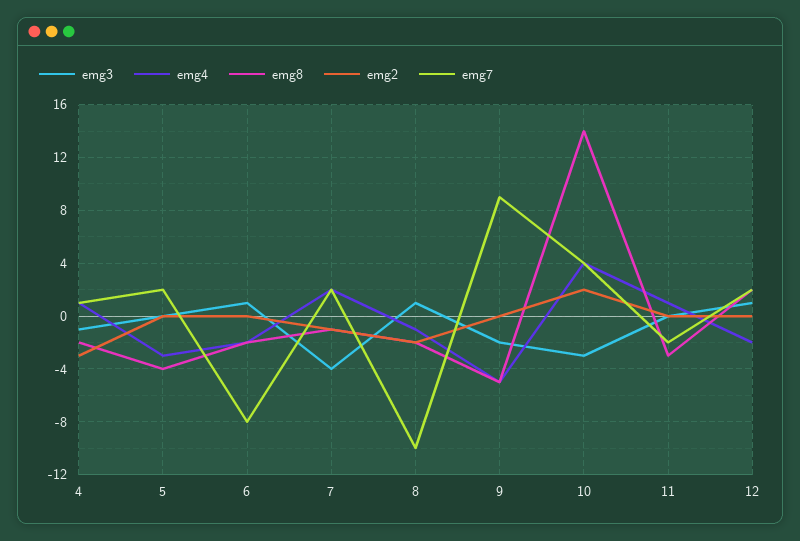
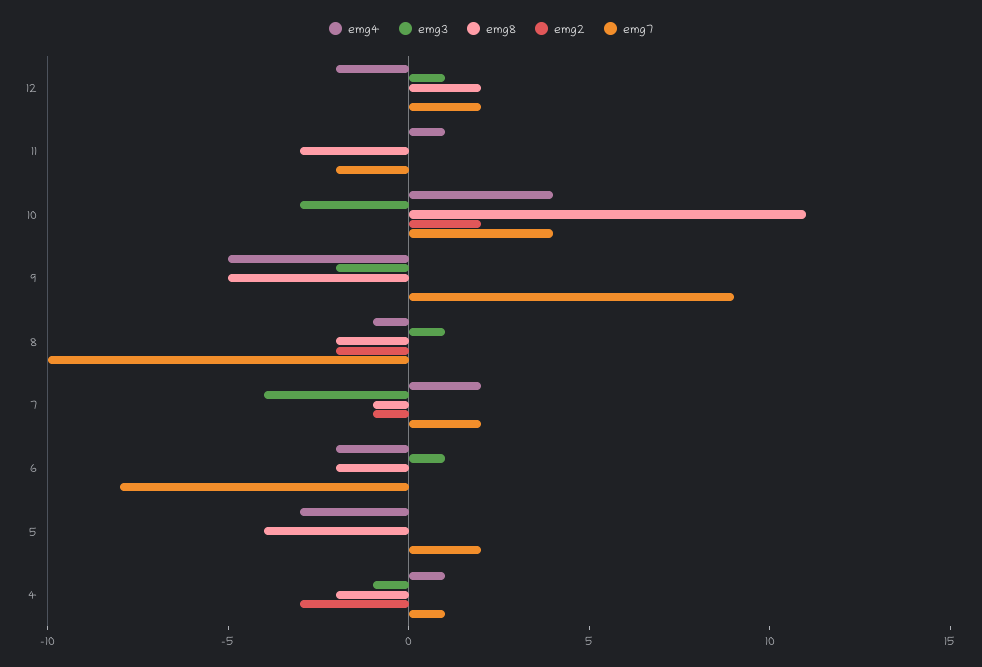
  {
    "emg3": {
      "4": -1,
      "5": 0,
      "6": 1,
      "7": -4,
      "8": 1,
      "9": -2,
      "10": -3,
      "11": 0,
      "12": 1
    },
    "emg4": {
      "4": 1,
      "5": -3,
      "6": -2,
      "7": 2,
      "8": -1,
      "9": -5,
      "10": 4,
      "11": 1,
      "12": -2
    },
    "emg8": {
      "4": -2,
      "5": -4,
      "6": -2,
      "7": -1,
      "8": -2,
      "9": -5,
-     "10": 14,
+     "10": 11,
      "11": -3,
      "12": 2
    },
    "emg2": {
      "4": -3,
      "5": 0,
      "6": 0,
      "7": -1,
      "8": -2,
      "9": 0,
      "10": 2,
      "11": 0,
      "12": 0
    },
    "emg7": {
      "4": 1,
      "5": 2,
      "6": -8,
      "7": 2,
      "8": -10,
      "9": 9,
      "10": 4,
      "11": -2,
      "12": 2
    }
  }

